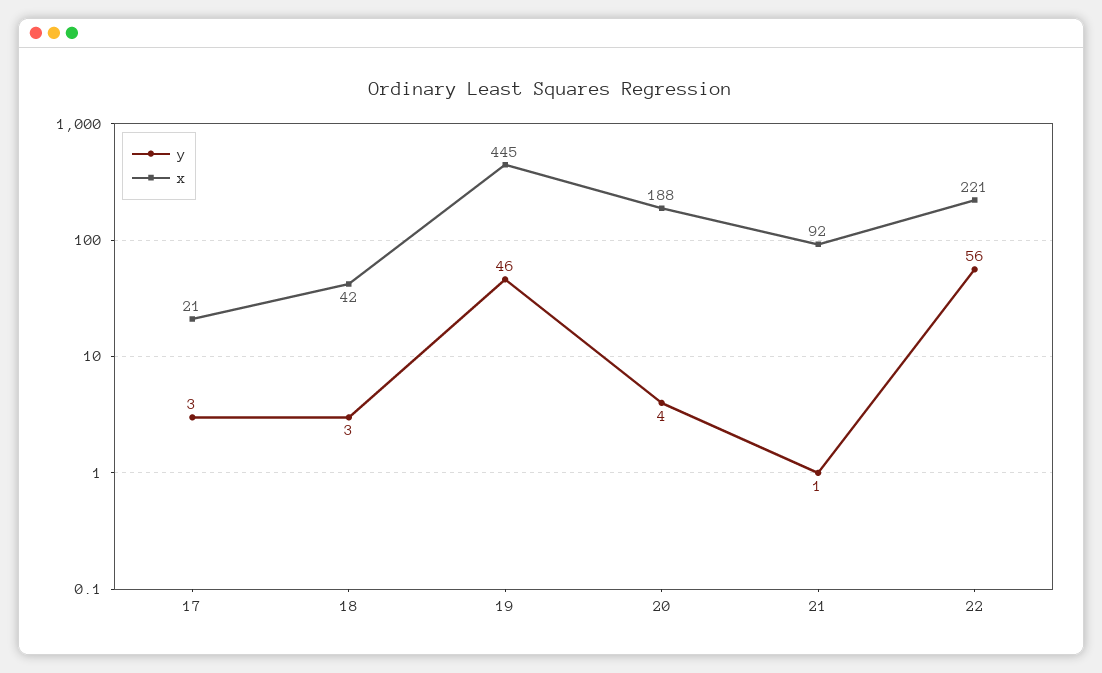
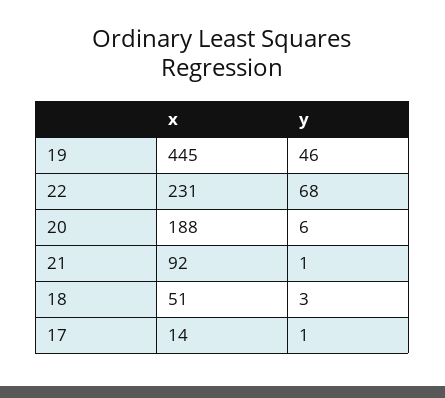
  {
    "y": {
-     "17": 3,
+     "17": 1,
      "18": 3,
      "19": 46,
-     "20": 4,
+     "20": 6,
      "21": 1,
-     "22": 56
+     "22": 68
    },
    "x": {
-     "17": 21,
+     "17": 14,
-     "18": 42,
+     "18": 51,
      "19": 445,
      "20": 188,
      "21": 92,
-     "22": 221
+     "22": 231
    }
  }

